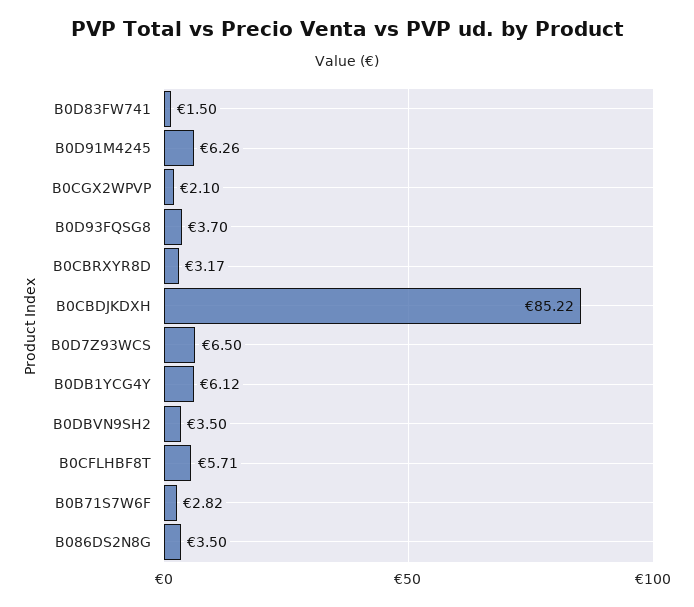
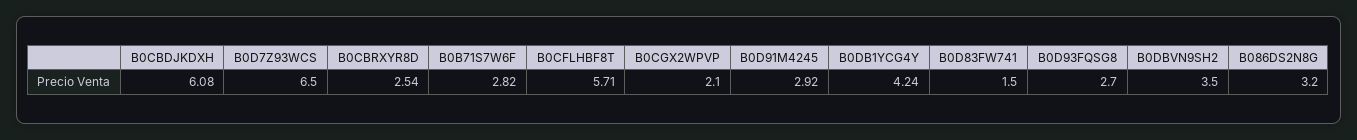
  {
    "B0D83FW741": 1.5,
-   "B0D91M4245": 6.26,
+   "B0D91M4245": 2.92,
    "B0CGX2WPVP": 2.1,
-   "B0D93FQSG8": 3.7,
+   "B0D93FQSG8": 2.7,
-   "B0CBRXYR8D": 3.17,
+   "B0CBRXYR8D": 2.54,
-   "B0CBDJKDXH": 85.22,
+   "B0CBDJKDXH": 6.08,
    "B0D7Z93WCS": 6.5,
-   "B0DB1YCG4Y": 6.12,
+   "B0DB1YCG4Y": 4.24,
    "B0DBVN9SH2": 3.5,
    "B0CFLHBF8T": 5.71,
    "B0B71S7W6F": 2.82,
-   "B086DS2N8G": 3.5
+   "B086DS2N8G": 3.2
  }

